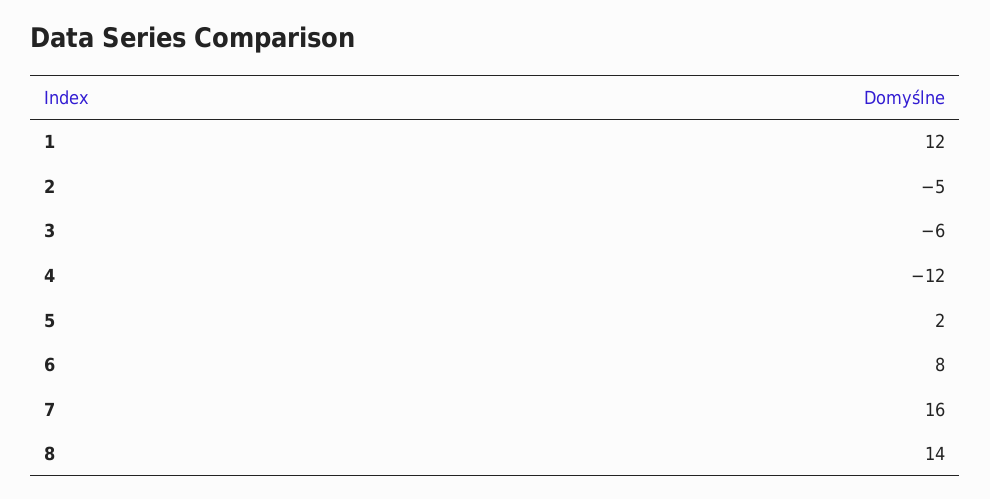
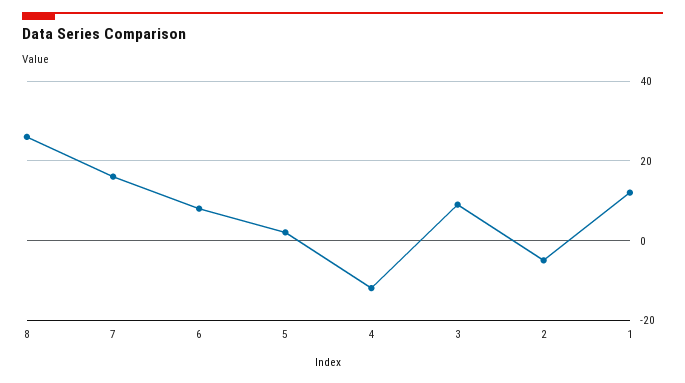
  {
    "1": 12,
    "2": -5,
-   "3": -6,
+   "3": 10,
    "4": -12,
    "5": 2,
    "6": 8,
    "7": 16,
-   "8": 14
+   "8": 25
  }

